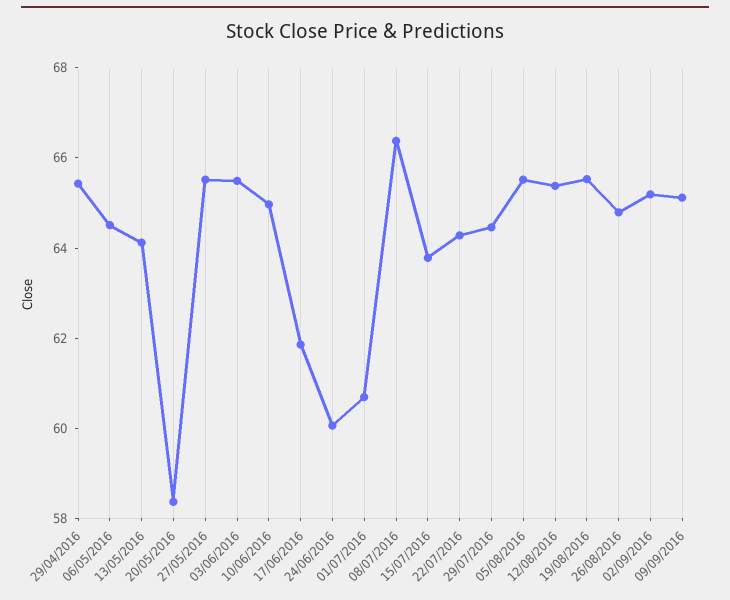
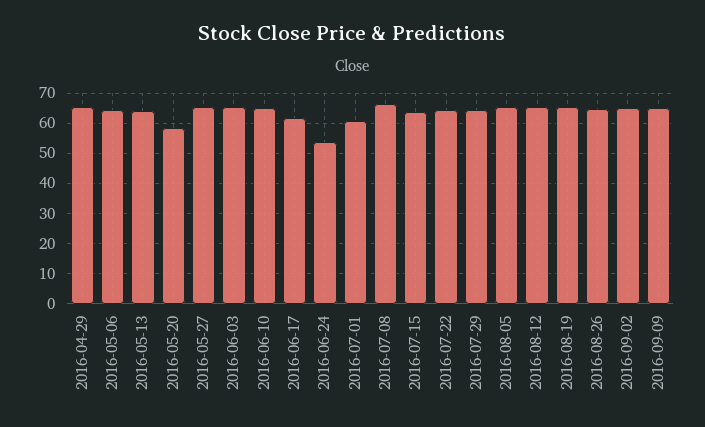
  {
    "29/04/2016": 65.5,
    "06/05/2016": 64.5,
    "13/05/2016": 64,
    "20/05/2016": 58.5,
    "27/05/2016": 65.5,
    "03/06/2016": 65.5,
    "10/06/2016": 65,
    "17/06/2016": 62,
-   "24/06/2016": 60,
+   "24/06/2016": 54,
    "01/07/2016": 60.5,
    "08/07/2016": 66.5,
    "15/07/2016": 64,
    "22/07/2016": 64.5,
    "29/07/2016": 64.5,
    "05/08/2016": 65.5,
    "12/08/2016": 65.5,
    "19/08/2016": 65.5,
    "26/08/2016": 65,
    "02/09/2016": 65,
    "09/09/2016": 65
  }

